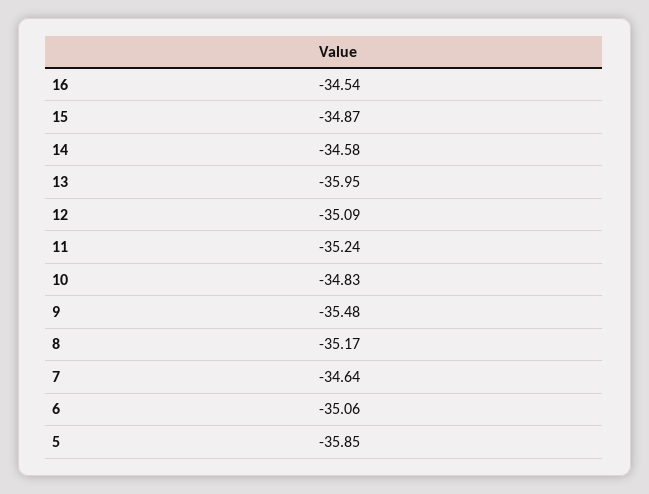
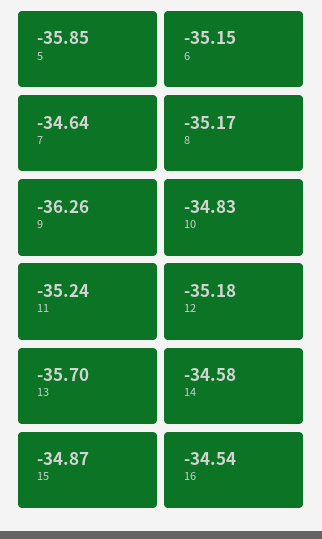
  {
    "16": -34.54,
    "15": -34.87,
    "14": -34.58,
-   "13": -35.95,
+   "13": -35.7,
-   "12": -35.09,
+   "12": -35.18,
    "11": -35.24,
    "10": -34.83,
-   "9": -35.48,
+   "9": -36.26,
    "8": -35.17,
    "7": -34.64,
-   "6": -35.06,
+   "6": -35.15,
    "5": -35.85
  }

